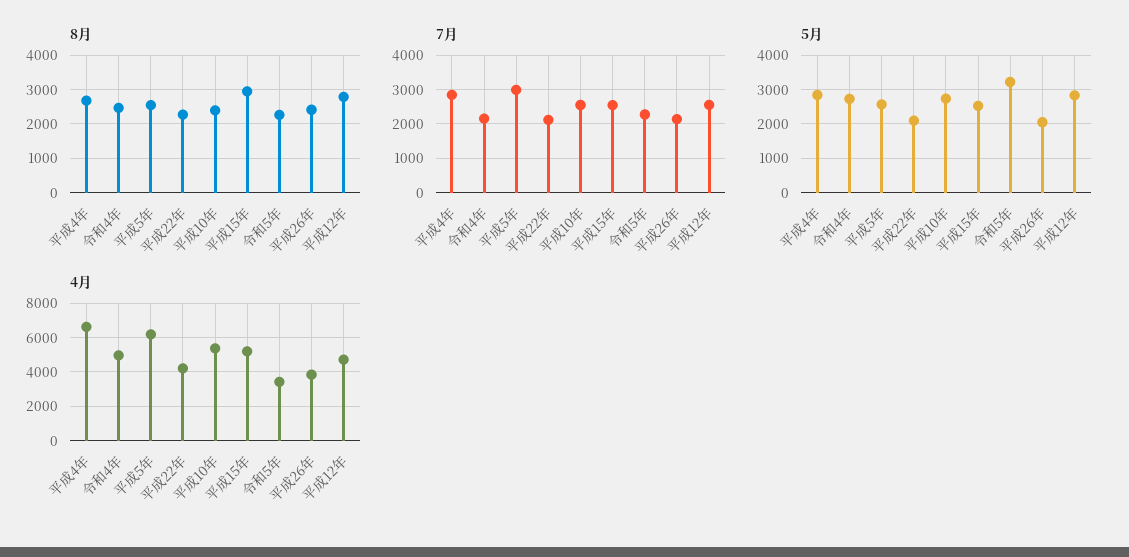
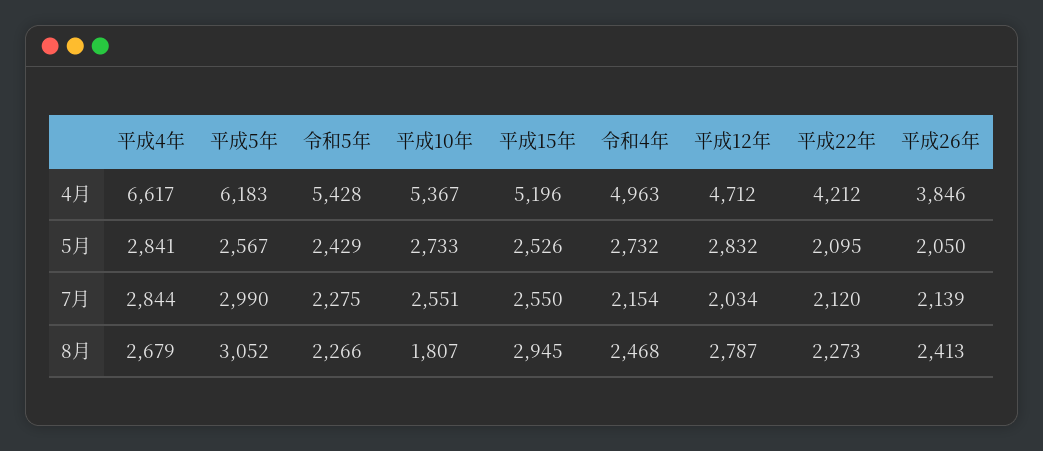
  {
    "8月": {
      "平成4年": 2679,
      "令和4年": 2468,
-     "平成5年": 2600,
+     "平成5年": 3052,
      "平成22年": 2273,
-     "平成10年": 2400,
+     "平成10年": 1807,
      "平成15年": 2945,
      "令和5年": 2266,
      "平成26年": 2413,
      "平成12年": 2787
    },
    "7月": {
      "平成4年": 2844,
      "令和4年": 2154,
      "平成5年": 2990,
      "平成22年": 2120,
      "平成10年": 2551,
      "平成15年": 2550,
      "令和5年": 2275,
      "平成26年": 2139,
-     "平成12年": 2600
+     "平成12年": 2034
    },
    "5月": {
      "平成4年": 2841,
      "令和4年": 2732,
      "平成5年": 2567,
      "平成22年": 2095,
      "平成10年": 2733,
      "平成15年": 2526,
-     "令和5年": 3200,
+     "令和5年": 2429,
      "平成26年": 2050,
      "平成12年": 2832
    },
    "4月": {
      "平成4年": 6617,
      "令和4年": 4963,
      "平成5年": 6183,
      "平成22年": 4212,
      "平成10年": 5367,
      "平成15年": 5196,
-     "令和5年": 3500,
+     "令和5年": 5428,
      "平成26年": 3846,
      "平成12年": 4712
    }
  }

